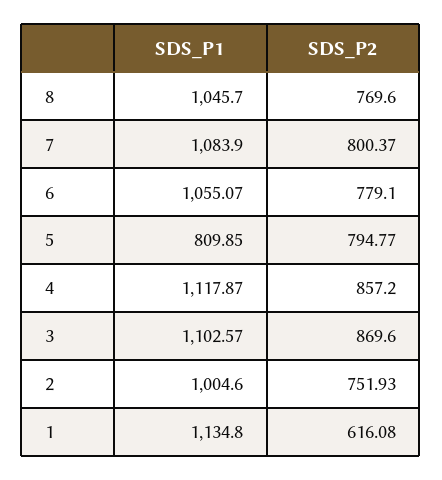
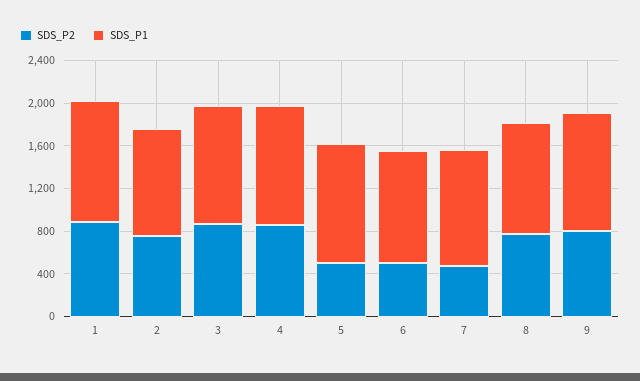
  {
    "SDS_P1": {
      "8": 1045.7,
      "7": 1083.9,
      "6": 1055.07,
-     "5": 809.85,
+     "5": 1100,
      "4": 1117.87,
      "3": 1102.57,
      "2": 1004.6,
-     "1": 1134.8
+     "1": 1134.8,
+     "9": 1100
    },
    "SDS_P2": {
      "8": 769.6,
-     "7": 800.37,
+     "7": 500,
-     "6": 779.1,
+     "6": 500,
-     "5": 794.77,
+     "5": 500,
      "4": 857.2,
      "3": 869.6,
      "2": 751.93,
-     "1": 616.08
+     "1": 900,
+     "9": 800
    }
  }

